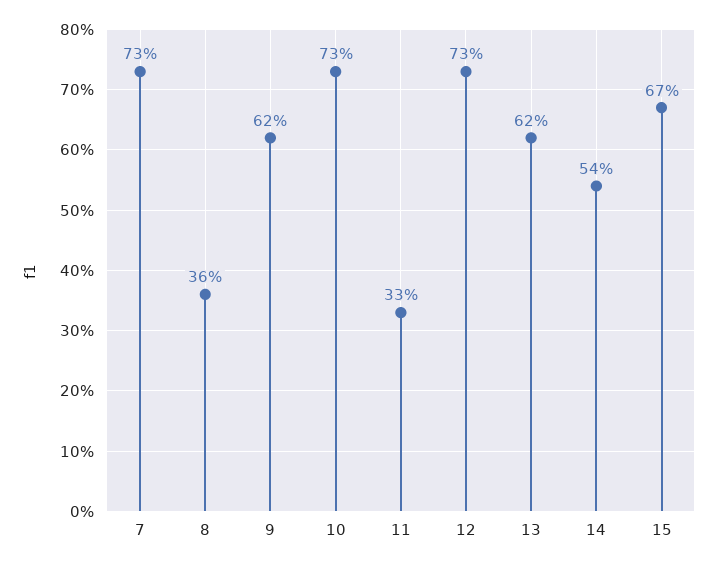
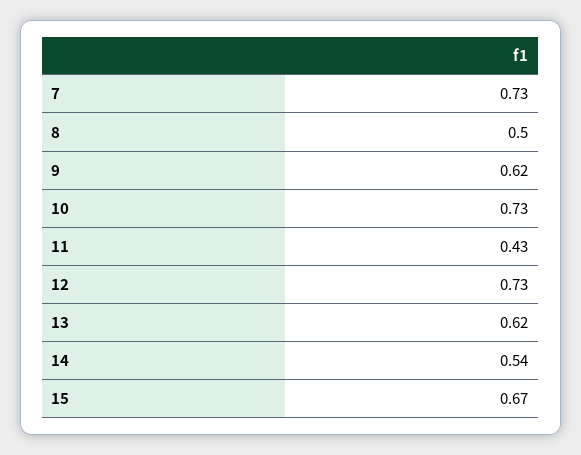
  {
    "7": 0.73,
-   "8": 0.36,
+   "8": 0.5,
    "9": 0.62,
    "10": 0.73,
-   "11": 0.33,
+   "11": 0.43,
    "12": 0.73,
    "13": 0.62,
    "14": 0.54,
    "15": 0.67
  }

